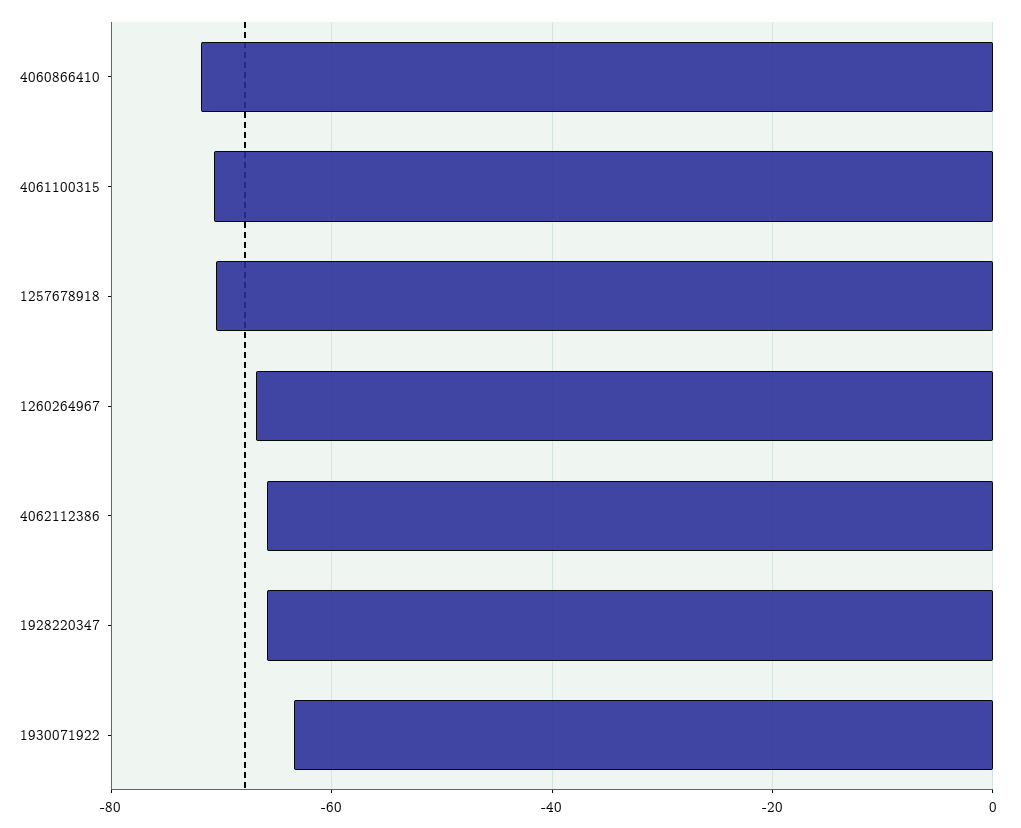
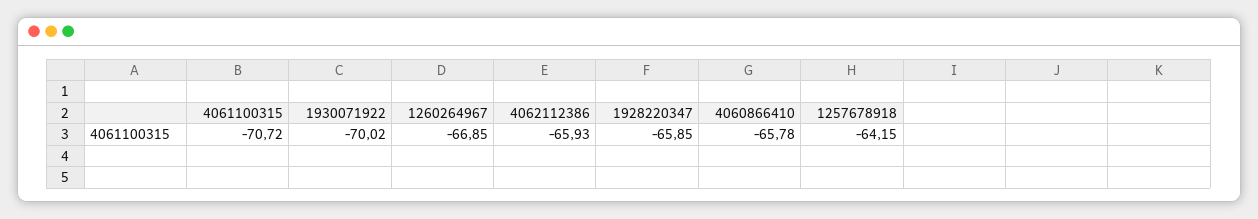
  {
-   "4060866410": -72,
+   "4060866410": -65.78,
    "4061100315": -70.72,
-   "1257678918": -70,
+   "1257678918": -64.15,
    "1260264967": -66.85,
    "4062112386": -65.93,
    "1928220347": -65.85,
-   "1930071922": -64
+   "1930071922": -70.02
  }

